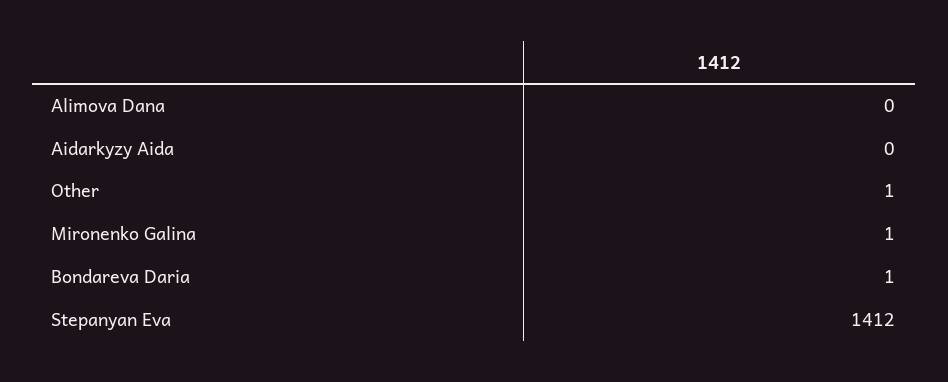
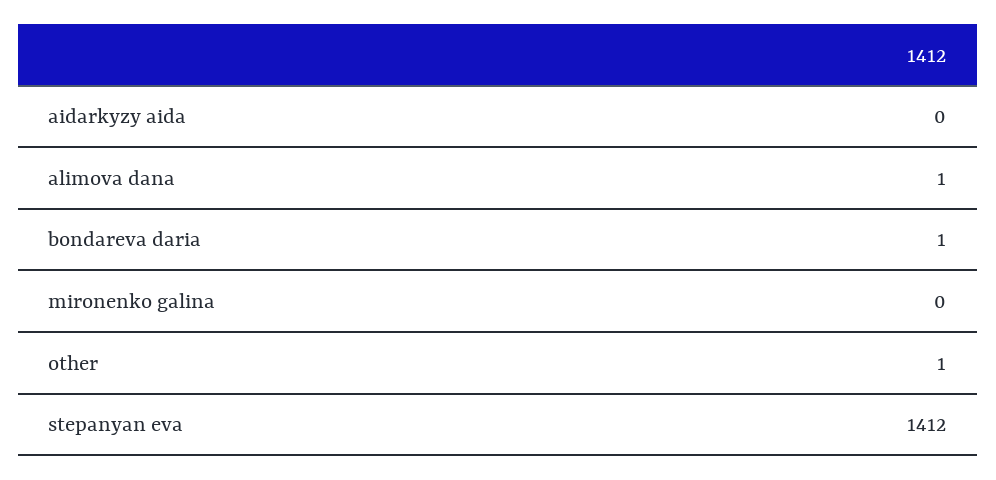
  {
-   "Alimova Dana": 0,
+   "Alimova Dana": 1,
    "Aidarkyzy Aida": 0,
    "Other": 1,
-   "Mironenko Galina": 1,
+   "Mironenko Galina": 0,
    "Bondareva Daria": 1,
    "Stepanyan Eva": 1412
  }

